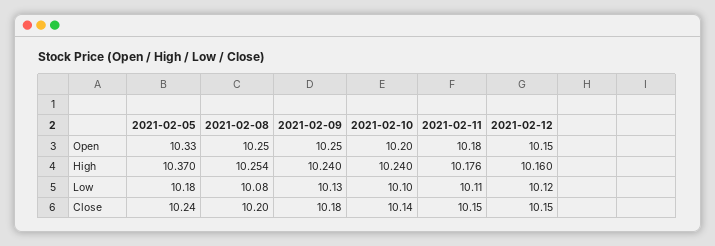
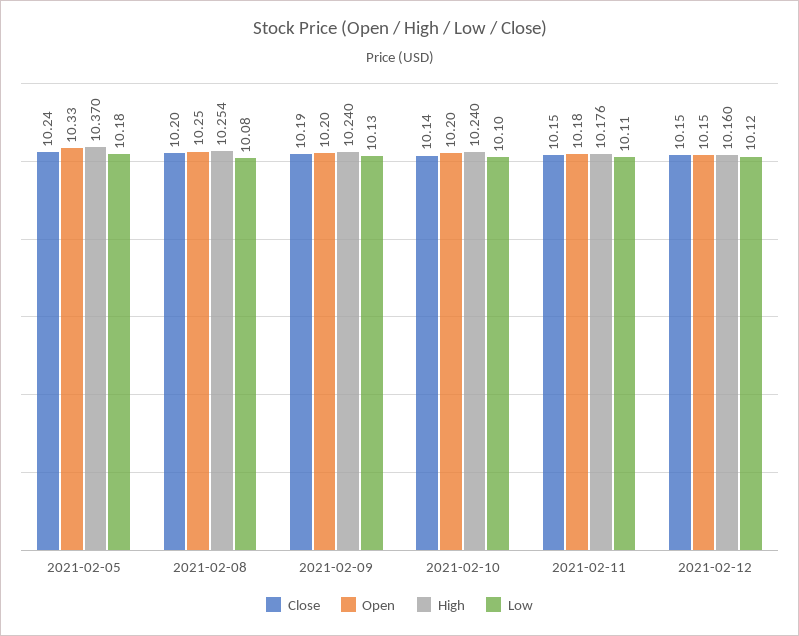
  {
    "Open": {
      "2021-02-05": 10.33,
      "2021-02-08": 10.25,
-     "2021-02-09": 10.25,
+     "2021-02-09": 10.2,
      "2021-02-10": 10.2,
      "2021-02-11": 10.18,
      "2021-02-12": 10.15
    },
    "High": {
      "2021-02-05": 10.37,
      "2021-02-08": 10.254,
      "2021-02-09": 10.24,
      "2021-02-10": 10.24,
      "2021-02-11": 10.176,
      "2021-02-12": 10.16
    },
    "Low": {
      "2021-02-05": 10.18,
      "2021-02-08": 10.08,
      "2021-02-09": 10.13,
      "2021-02-10": 10.1,
      "2021-02-11": 10.11,
      "2021-02-12": 10.12
    },
    "Close": {
      "2021-02-05": 10.24,
      "2021-02-08": 10.2,
-     "2021-02-09": 10.18,
+     "2021-02-09": 10.19,
      "2021-02-10": 10.14,
      "2021-02-11": 10.15,
      "2021-02-12": 10.15
    }
  }

